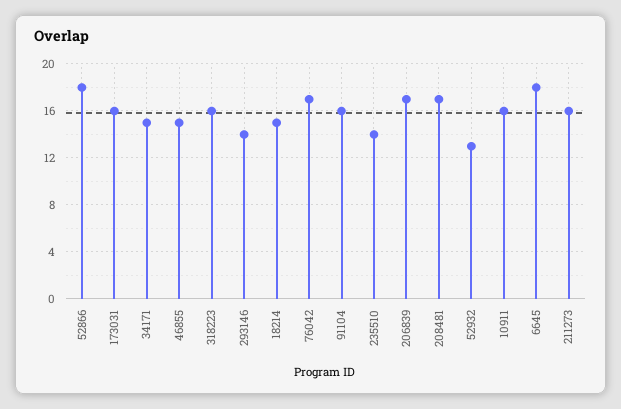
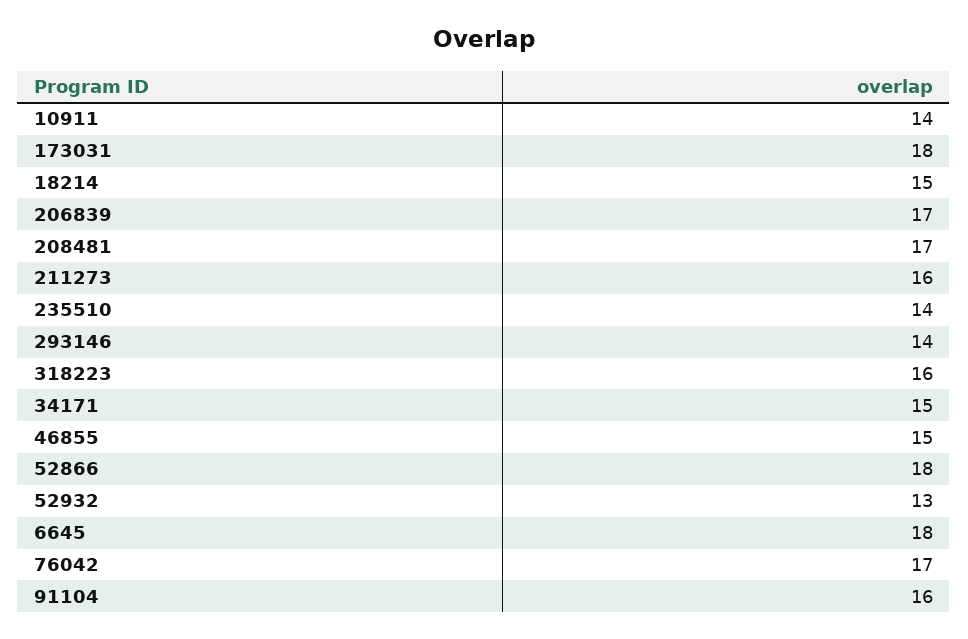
  {
    "52866": 18,
-   "173031": 16,
+   "173031": 18,
    "34171": 15,
    "46855": 15,
    "318223": 16,
    "293146": 14,
    "18214": 15,
    "76042": 17,
    "91104": 16,
    "235510": 14,
    "206839": 17,
    "208481": 17,
    "52932": 13,
-   "10911": 16,
+   "10911": 14,
    "6645": 18,
    "211273": 16
  }

